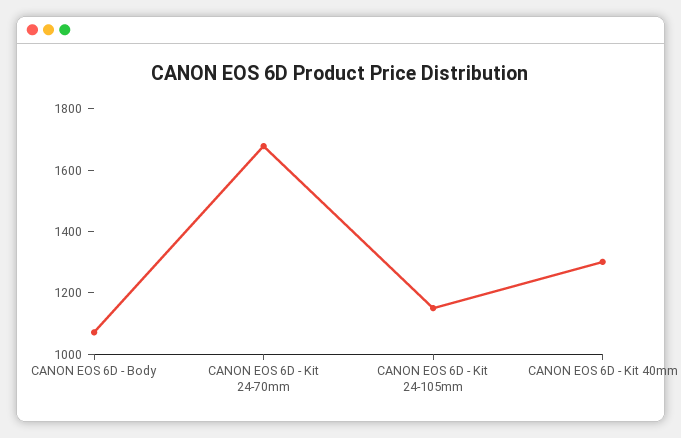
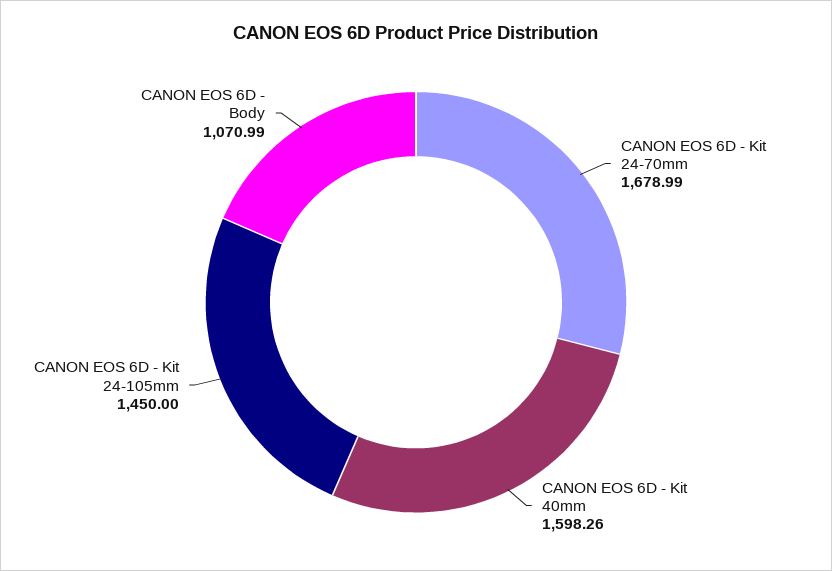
  {
    "CANON EOS 6D - Body": 1070.99,
    "CANON EOS 6D - Kit 24-70mm": 1678.99,
-   "CANON EOS 6D - Kit 24-105mm": 1150,
+   "CANON EOS 6D - Kit 24-105mm": 1450,
-   "CANON EOS 6D - Kit 40mm": 1300
+   "CANON EOS 6D - Kit 40mm": 1598.26
  }

